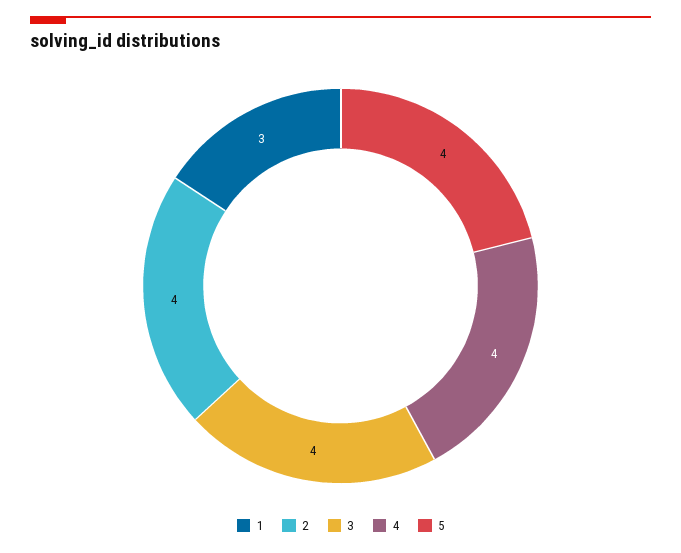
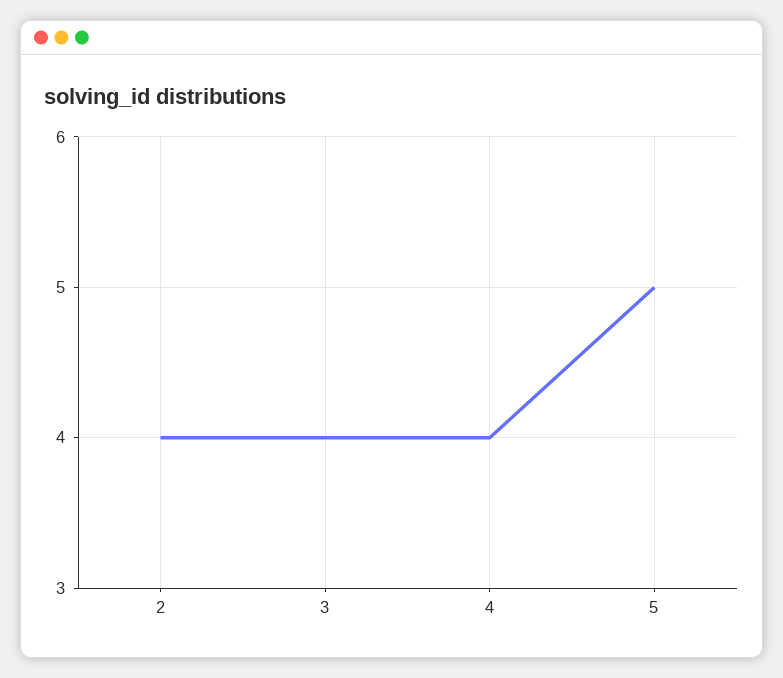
  {
-   "1": 3,
    "2": 4,
    "3": 4,
    "4": 4,
-   "5": 4
+   "5": 5
  }

